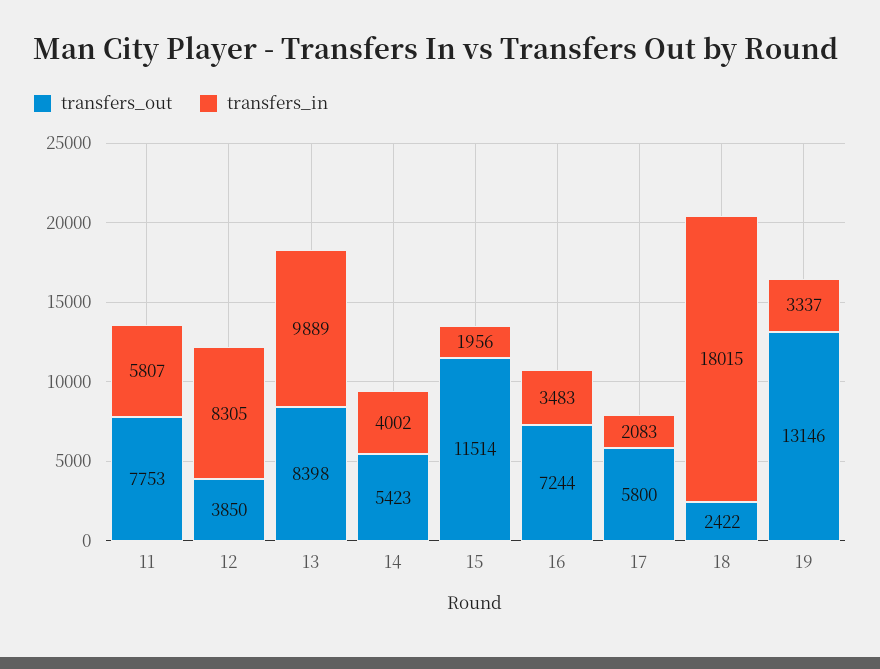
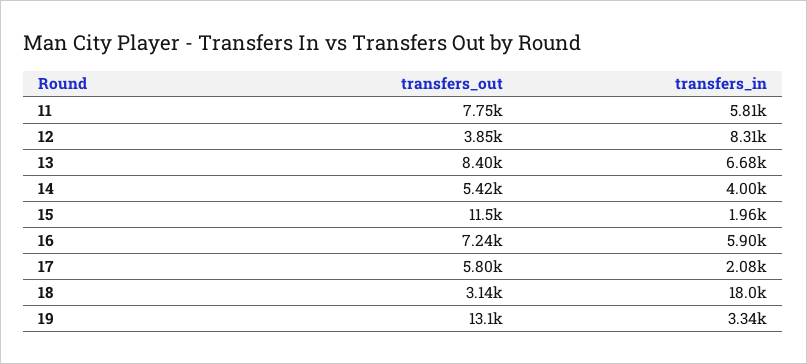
  {
    "transfers_out": {
      "11": 7753,
      "12": 3850,
      "13": 8398,
      "14": 5423,
      "15": 11514,
      "16": 7244,
      "17": 5800,
-     "18": 2422,
+     "18": 3140,
      "19": 13146
    },
    "transfers_in": {
      "11": 5807,
      "12": 8305,
-     "13": 9889,
+     "13": 6680,
      "14": 4002,
      "15": 1956,
-     "16": 3483,
+     "16": 5900,
      "17": 2083,
      "18": 18015,
      "19": 3337
    }
  }

